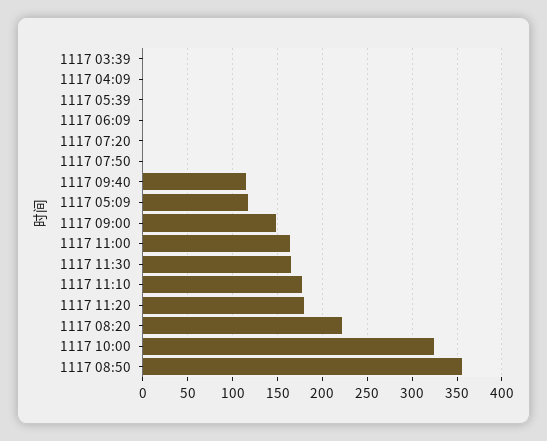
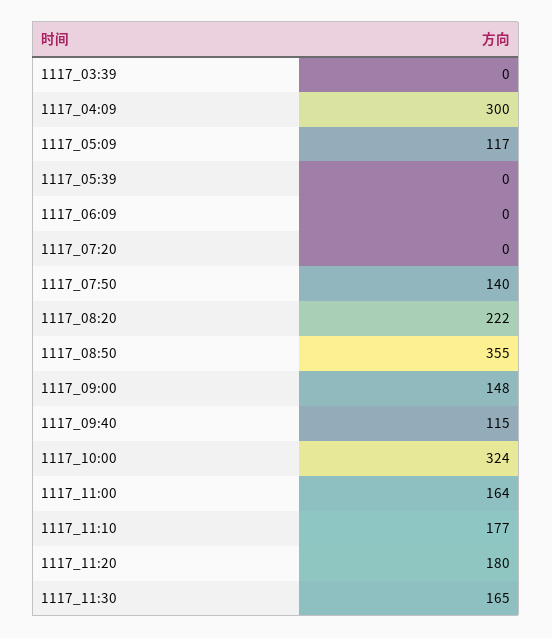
  {
    "1117 03:39": 0,
-   "1117 04:09": 0,
+   "1117 04:09": 300,
    "1117 05:39": 0,
    "1117 06:09": 0,
    "1117 07:20": 0,
-   "1117 07:50": 0,
+   "1117 07:50": 140,
    "1117 09:40": 115,
    "1117 05:09": 117,
    "1117 09:00": 148,
    "1117 11:00": 164,
    "1117 11:30": 165,
    "1117 11:10": 177,
    "1117 11:20": 180,
    "1117 08:20": 222,
    "1117 10:00": 324,
    "1117 08:50": 355
  }

